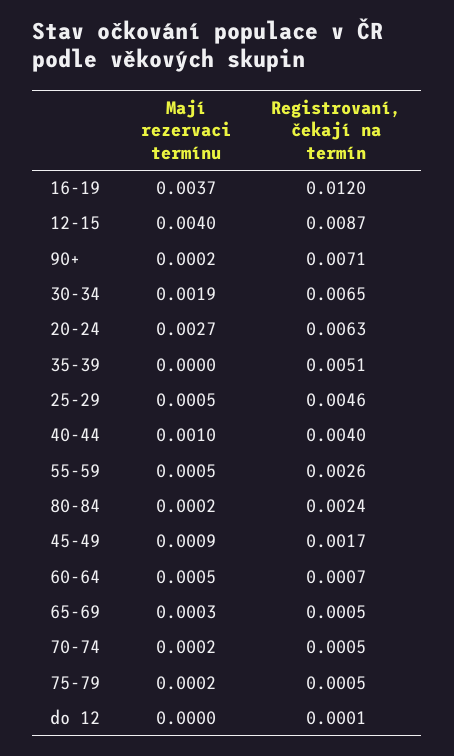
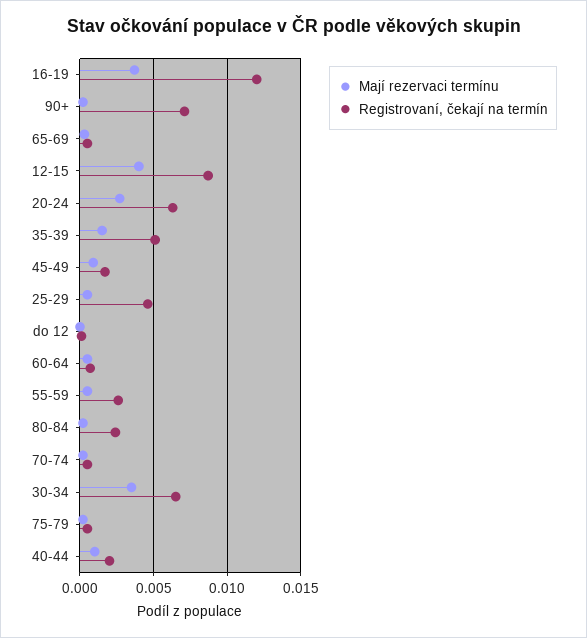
  {
    "Mají rezervaci termínu": {
      "16-19": 0.0037,
      "12-15": 0.004,
      "90+": 0.0002,
-     "30-34": 0.0019,
+     "30-34": 0.0035,
      "20-24": 0.0027,
-     "35-39": 0,
+     "35-39": 0.0015,
      "25-29": 0.0005,
      "40-44": 0.001,
      "55-59": 0.0005,
      "80-84": 0.0002,
      "45-49": 0.0009,
      "60-64": 0.0005,
      "65-69": 0.0003,
      "70-74": 0.0002,
      "75-79": 0.0002,
      "do 12": 0
    },
    "Registrovaní, čekají na termín": {
      "16-19": 0.012,
      "12-15": 0.0087,
      "90+": 0.0071,
      "30-34": 0.0065,
      "20-24": 0.0063,
      "35-39": 0.0051,
      "25-29": 0.0046,
-     "40-44": 0.004,
+     "40-44": 0.002,
      "55-59": 0.0026,
      "80-84": 0.0024,
      "45-49": 0.0017,
      "60-64": 0.0007,
      "65-69": 0.0005,
      "70-74": 0.0005,
      "75-79": 0.0005,
      "do 12": 0.0001
    }
  }

